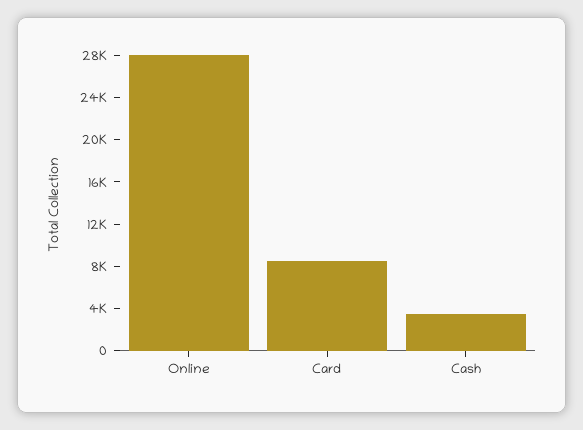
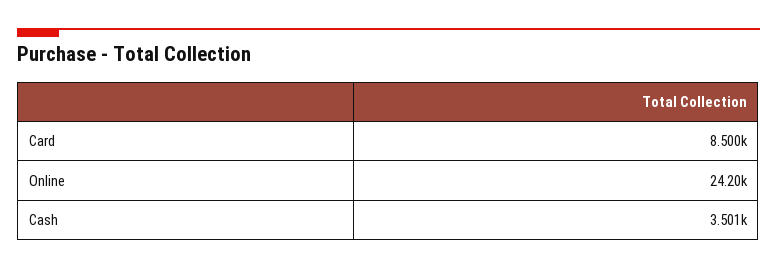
  {
-   "Online": 28000,
+   "Online": 24200,
    "Card": 8500,
    "Cash": 3501
  }

